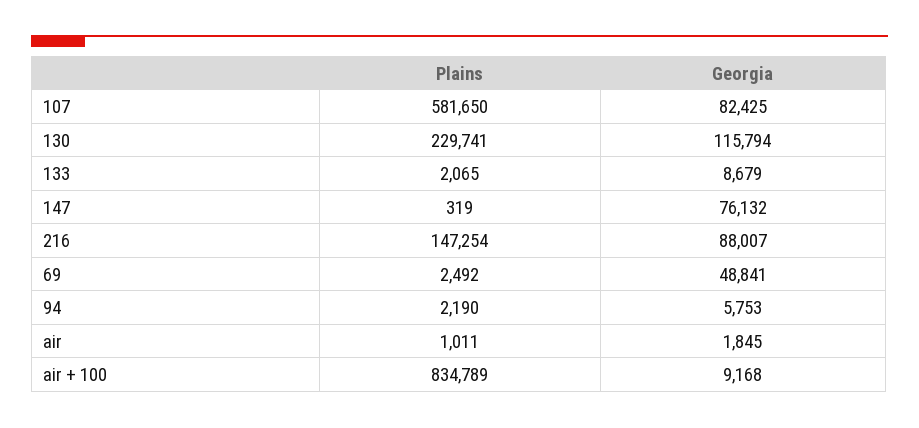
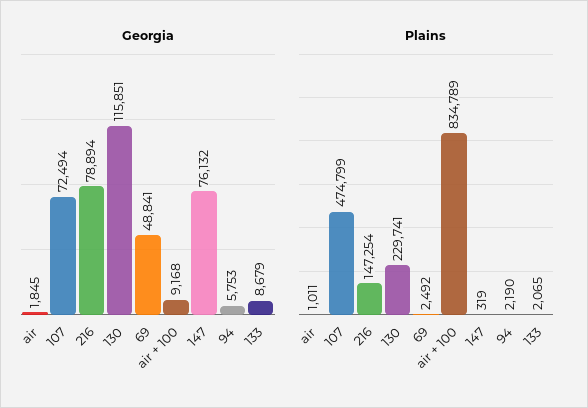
  {
    "Plains": {
-     "107": 581650,
+     "107": 474799,
      "130": 229741,
      "133": 2065,
      "147": 319,
      "216": 147254,
      "69": 2492,
      "94": 2190,
      "air": 1011,
      "air + 100": 834789
    },
    "Georgia": {
-     "107": 82425,
+     "107": 72494,
-     "130": 115794,
+     "130": 115851,
      "133": 8679,
      "147": 76132,
-     "216": 88007,
+     "216": 78894,
      "69": 48841,
      "94": 5753,
      "air": 1845,
      "air + 100": 9168
    }
  }

